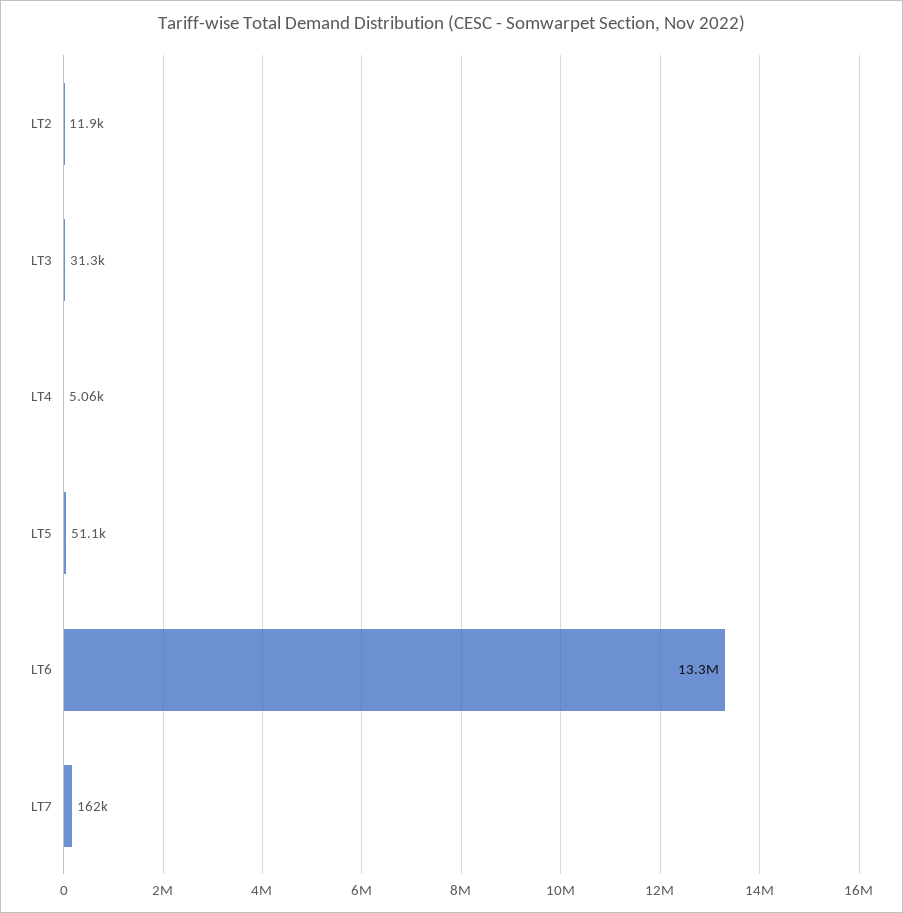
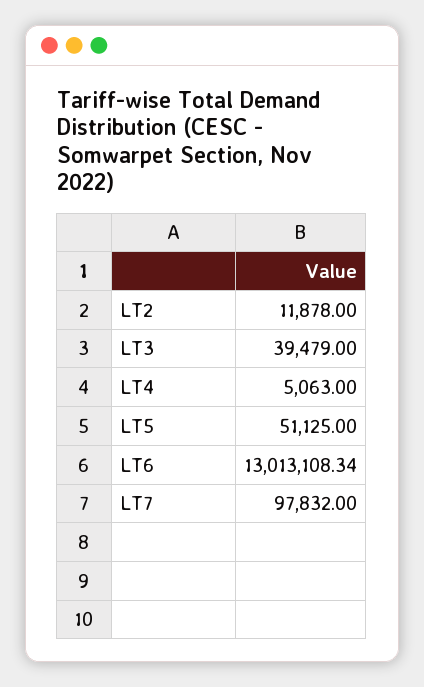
  {
    "LT2": 11878,
-   "LT3": 31300,
+   "LT3": 39479,
    "LT4": 5063,
    "LT5": 51125,
-   "LT6": 13300000,
+   "LT6": 13013108.34,
-   "LT7": 162000
+   "LT7": 97832
  }

